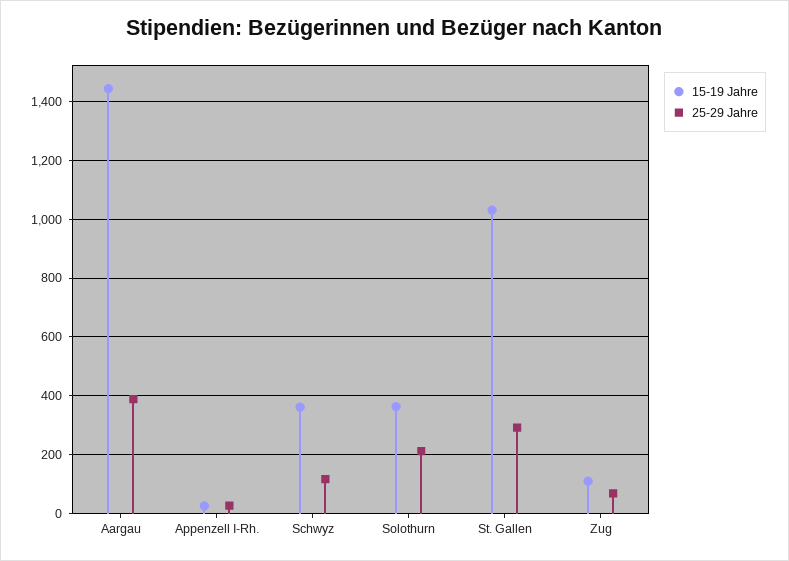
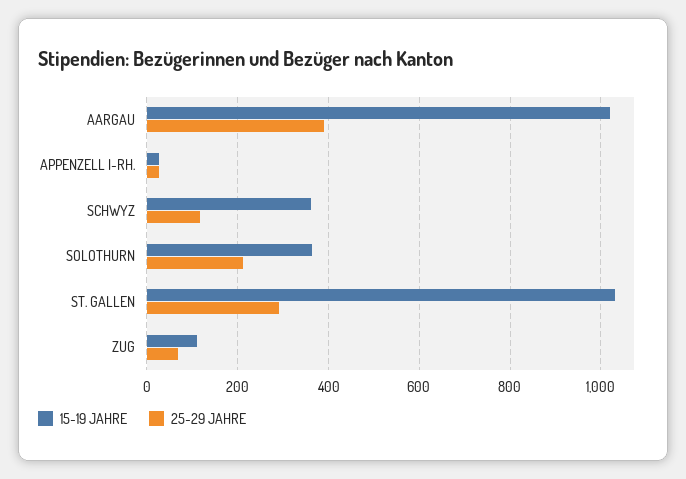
  {
    "15-19 Jahre": {
-     "Aargau": 1450,
+     "Aargau": 1020,
      "Appenzell I-Rh.": 20,
      "Schwyz": 360,
      "Solothurn": 360,
      "St. Gallen": 1040,
      "Zug": 120
    },
    "25-29 Jahre": {
      "Aargau": 380,
      "Appenzell I-Rh.": 20,
      "Schwyz": 120,
      "Solothurn": 220,
      "St. Gallen": 300,
      "Zug": 60
    }
  }

